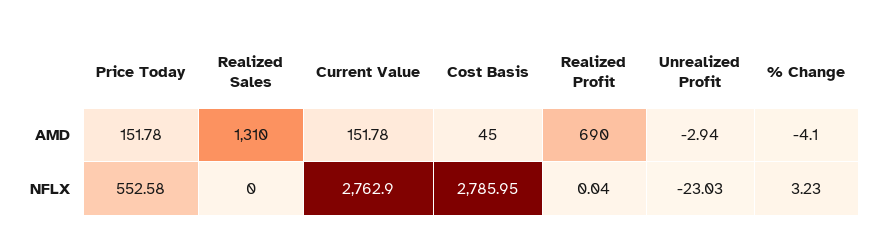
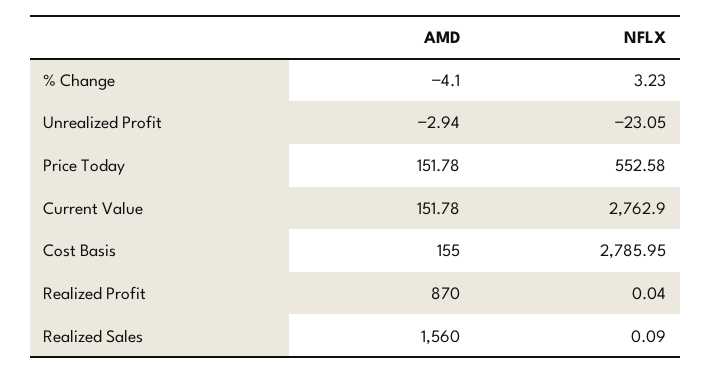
  {
    "Price Today": {
      "AMD": 151.78,
      "NFLX": 552.58
    },
    "Realized Sales": {
-     "AMD": 1310,
+     "AMD": 1560,
-     "NFLX": 0
+     "NFLX": 0.09
    },
    "Current Value": {
      "AMD": 151.78,
      "NFLX": 2762.9
    },
    "Cost Basis": {
-     "AMD": 45,
+     "AMD": 155,
      "NFLX": 2785.95
    },
    "Realized Profit": {
-     "AMD": 690,
+     "AMD": 870,
      "NFLX": 0.04
    },
    "Unrealized Profit": {
      "AMD": -2.94,
-     "NFLX": -23.03
+     "NFLX": -23.05
    },
    "% Change": {
      "AMD": -4.1,
      "NFLX": 3.23
    }
  }

